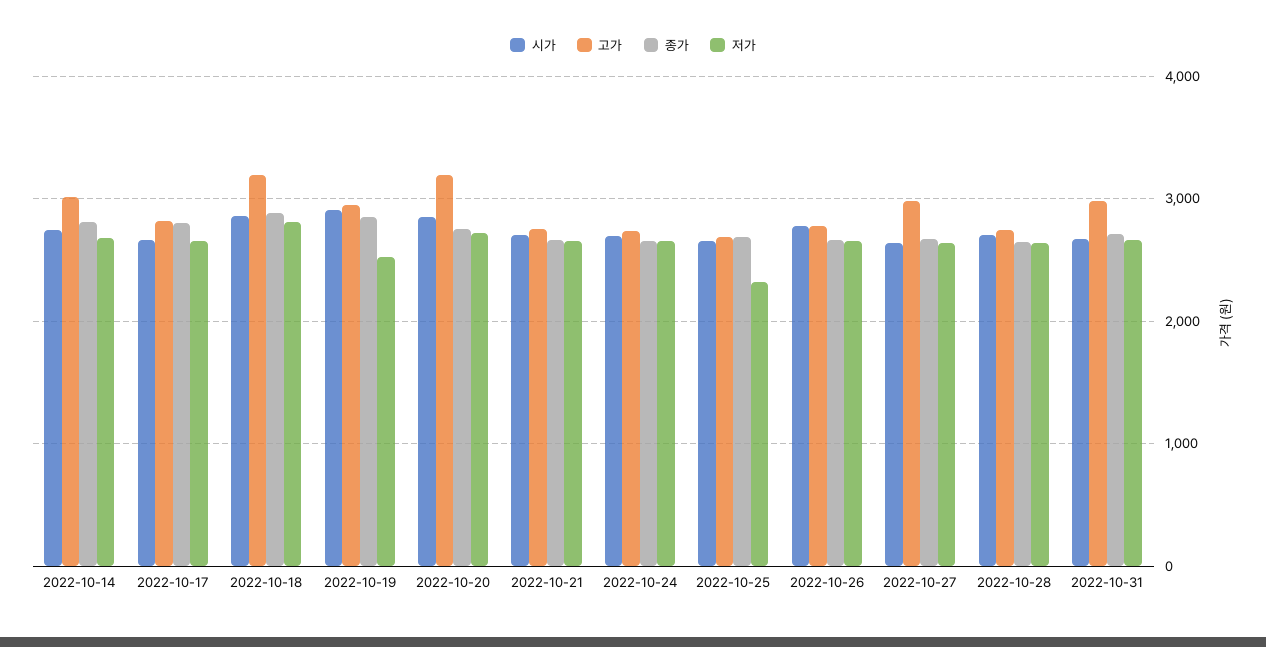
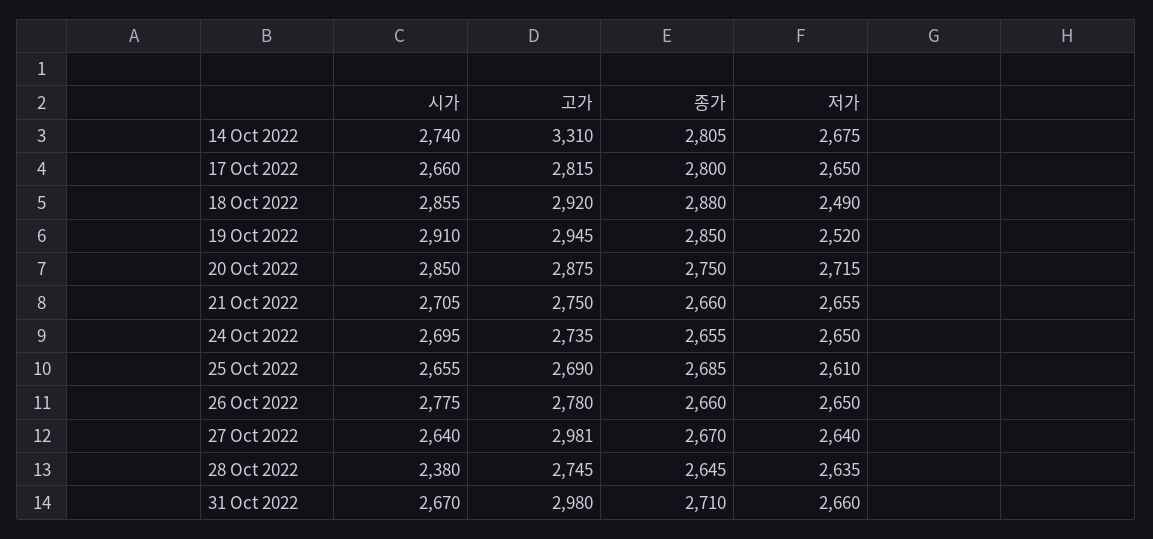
  {
    "시가": {
      "2022-10-14": 2740,
      "2022-10-17": 2660,
      "2022-10-18": 2855,
      "2022-10-19": 2910,
      "2022-10-20": 2850,
      "2022-10-21": 2705,
      "2022-10-24": 2695,
      "2022-10-25": 2655,
      "2022-10-26": 2775,
      "2022-10-27": 2640,
-     "2022-10-28": 2700,
+     "2022-10-28": 2380,
      "2022-10-31": 2670
    },
    "고가": {
-     "2022-10-14": 3000,
+     "2022-10-14": 3310,
      "2022-10-17": 2815,
-     "2022-10-18": 3200,
+     "2022-10-18": 2920,
      "2022-10-19": 2945,
-     "2022-10-20": 3200,
+     "2022-10-20": 2875,
      "2022-10-21": 2750,
      "2022-10-24": 2735,
      "2022-10-25": 2690,
      "2022-10-26": 2780,
      "2022-10-27": 2981,
      "2022-10-28": 2745,
      "2022-10-31": 2980
    },
    "종가": {
      "2022-10-14": 2805,
      "2022-10-17": 2800,
      "2022-10-18": 2880,
      "2022-10-19": 2850,
      "2022-10-20": 2750,
      "2022-10-21": 2660,
      "2022-10-24": 2655,
      "2022-10-25": 2685,
      "2022-10-26": 2660,
      "2022-10-27": 2670,
      "2022-10-28": 2645,
      "2022-10-31": 2710
    },
    "저가": {
      "2022-10-14": 2675,
      "2022-10-17": 2650,
-     "2022-10-18": 2800,
+     "2022-10-18": 2490,
      "2022-10-19": 2520,
      "2022-10-20": 2715,
      "2022-10-21": 2655,
      "2022-10-24": 2650,
-     "2022-10-25": 2300,
+     "2022-10-25": 2610,
      "2022-10-26": 2650,
      "2022-10-27": 2640,
      "2022-10-28": 2635,
      "2022-10-31": 2660
    }
  }

